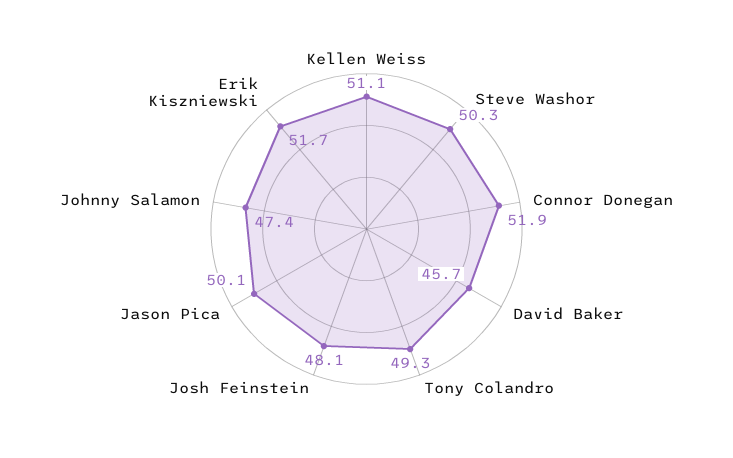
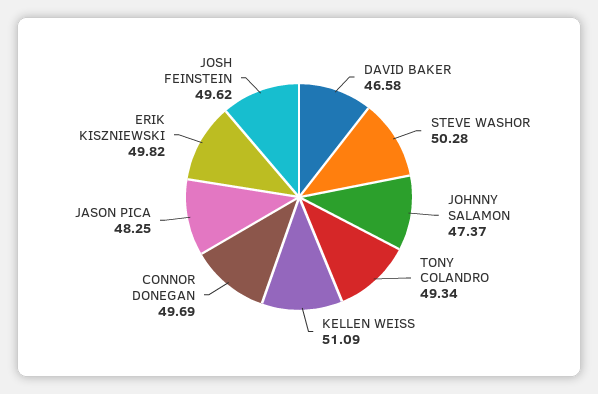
  {
    "Kellen Weiss": 51.09,
    "Steve Washor": 50.28,
-   "Connor Donegan": 51.9,
+   "Connor Donegan": 49.69,
-   "David Baker": 45.7,
+   "David Baker": 46.58,
    "Tony Colandro": 49.34,
-   "Josh Feinstein": 48.1,
+   "Josh Feinstein": 49.62,
-   "Jason Pica": 50.1,
+   "Jason Pica": 48.25,
    "Johnny Salamon": 47.37,
-   "Erik Kiszniewski": 51.7
+   "Erik Kiszniewski": 49.82
  }

